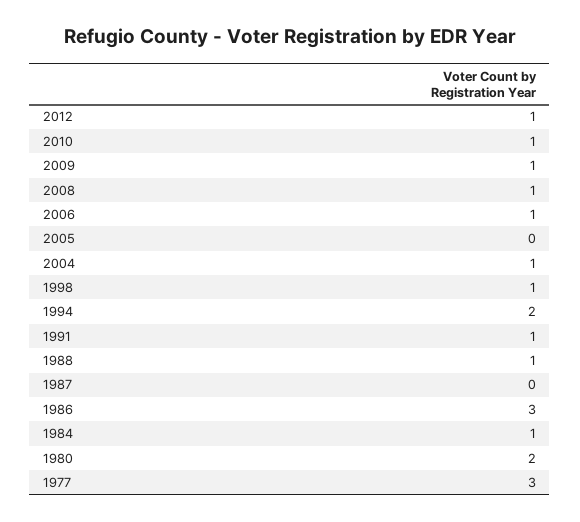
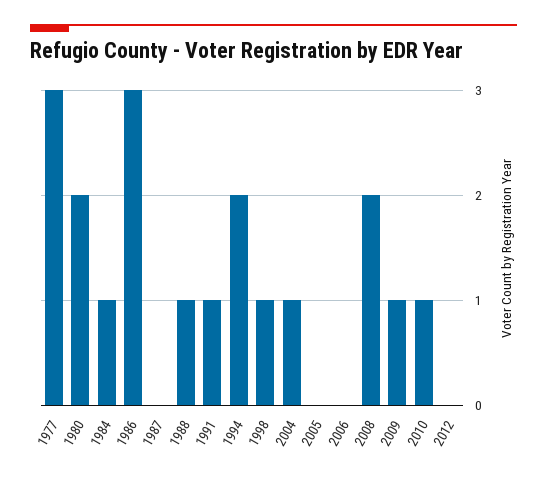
  {
-   "2012": 1,
+   "2012": 0,
    "2010": 1,
    "2009": 1,
-   "2008": 1,
+   "2008": 2,
-   "2006": 1,
+   "2006": 0,
    "2005": 0,
    "2004": 1,
    "1998": 1,
    "1994": 2,
    "1991": 1,
    "1988": 1,
    "1987": 0,
    "1986": 3,
    "1984": 1,
    "1980": 2,
    "1977": 3
  }

